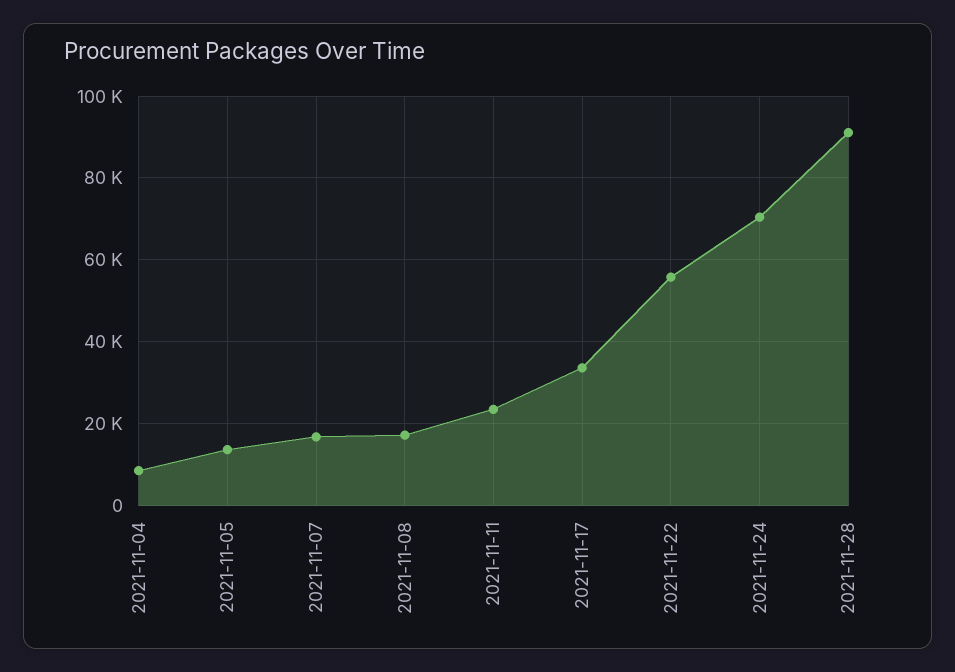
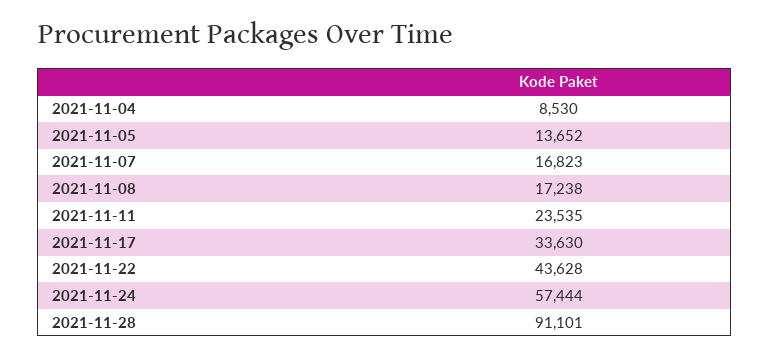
  {
    "2021-11-04": 8530,
    "2021-11-05": 13652,
    "2021-11-07": 16823,
    "2021-11-08": 17238,
    "2021-11-11": 23535,
    "2021-11-17": 33630,
-   "2021-11-22": 56000,
+   "2021-11-22": 43628,
-   "2021-11-24": 70000,
+   "2021-11-24": 57444,
    "2021-11-28": 91101
  }

